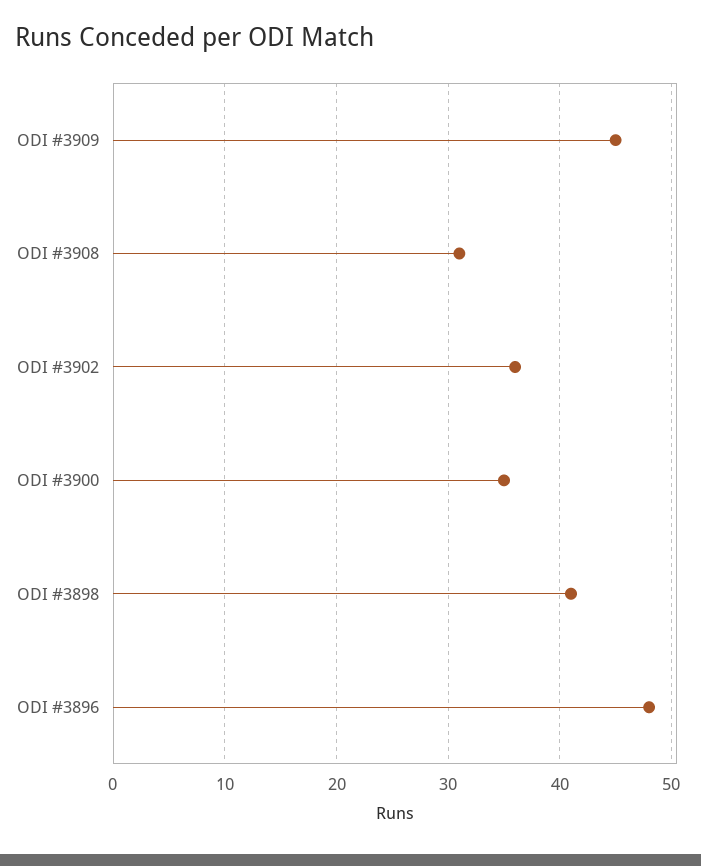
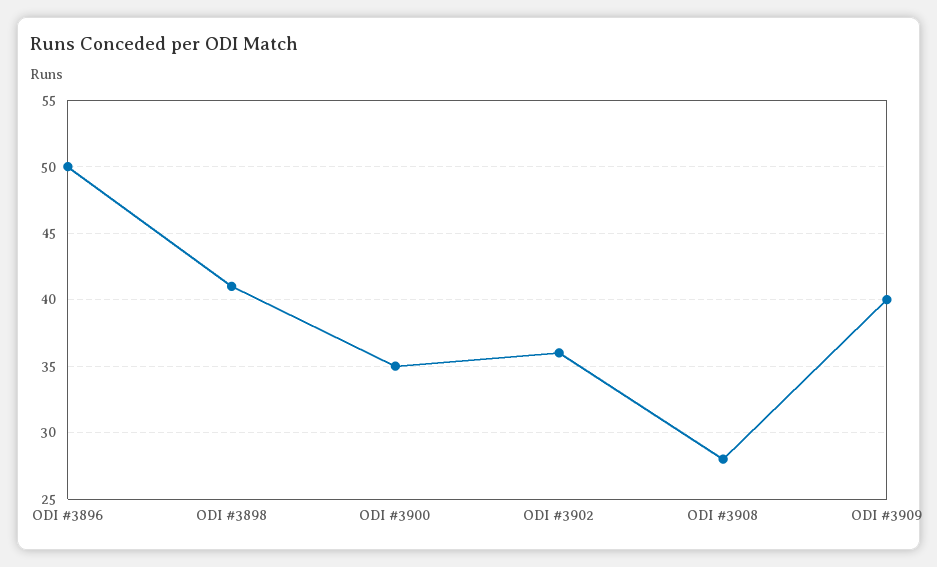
  {
-   "ODI #3909": 45,
+   "ODI #3909": 40,
-   "ODI #3908": 31,
+   "ODI #3908": 28,
    "ODI #3902": 36,
    "ODI #3900": 35,
    "ODI #3898": 41,
-   "ODI #3896": 48
+   "ODI #3896": 50
  }

